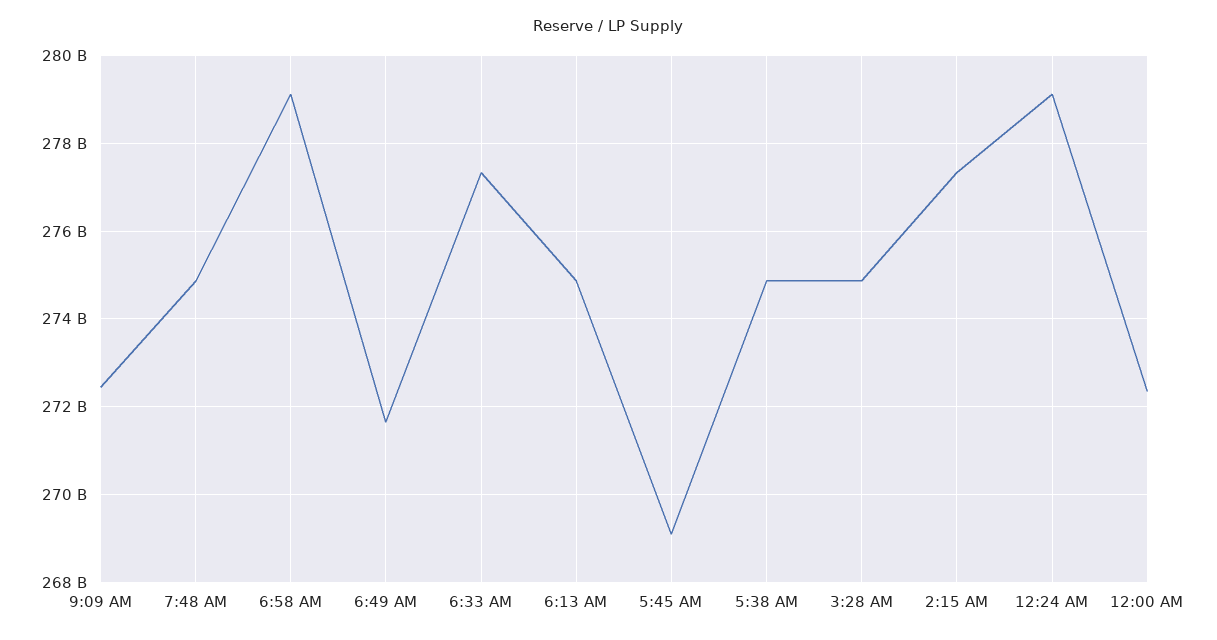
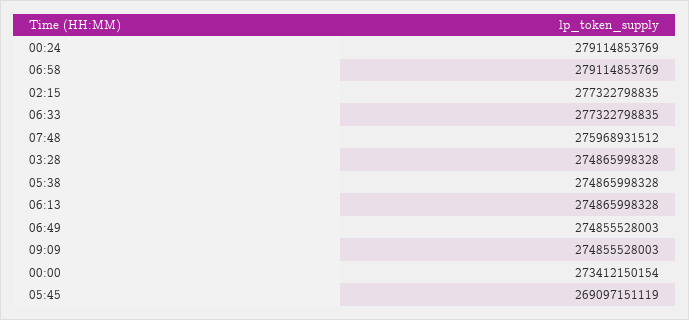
  {
-   "9:09 AM": 272400000000,
+   "9:09 AM": 274855528003,
-   "7:48 AM": 274800000000,
+   "7:48 AM": 275968931512,
    "6:58 AM": 279114853769,
-   "6:49 AM": 271600000000,
+   "6:49 AM": 274855528003,
    "6:33 AM": 277322798835,
    "6:13 AM": 274865998328,
    "5:45 AM": 269097151119,
    "5:38 AM": 274865998328,
    "3:28 AM": 274865998328,
    "2:15 AM": 277322798835,
    "12:24 AM": 279114853769,
-   "12:00 AM": 272400000000
+   "12:00 AM": 273412150154
  }

